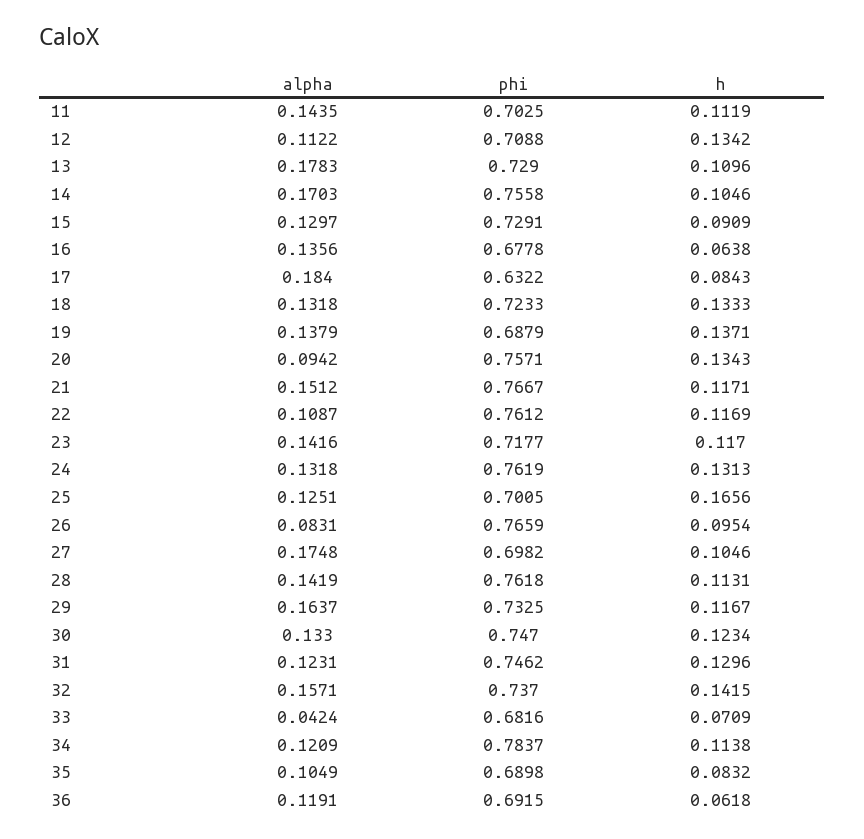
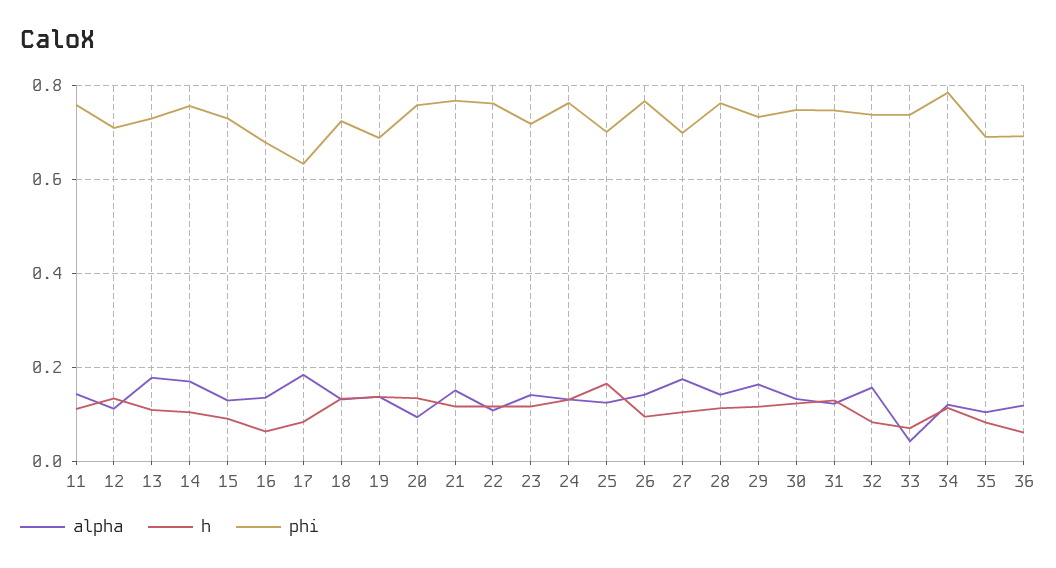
  {
    "alpha": {
      "11": 0.1435,
      "12": 0.1122,
      "13": 0.1783,
      "14": 0.1703,
      "15": 0.1297,
      "16": 0.1356,
      "17": 0.184,
      "18": 0.1318,
      "19": 0.1379,
      "20": 0.0942,
      "21": 0.1512,
      "22": 0.1087,
      "23": 0.1416,
      "24": 0.1318,
      "25": 0.1251,
-     "26": 0.0831,
+     "26": 0.14,
      "27": 0.1748,
      "28": 0.1419,
      "29": 0.1637,
      "30": 0.133,
      "31": 0.1231,
      "32": 0.1571,
      "33": 0.0424,
      "34": 0.1209,
      "35": 0.1049,
      "36": 0.1191
    },
    "phi": {
-     "11": 0.7025,
+     "11": 0.76,
      "12": 0.7088,
      "13": 0.729,
      "14": 0.7558,
      "15": 0.7291,
      "16": 0.6778,
      "17": 0.6322,
      "18": 0.7233,
      "19": 0.6879,
      "20": 0.7571,
      "21": 0.7667,
      "22": 0.7612,
      "23": 0.7177,
      "24": 0.7619,
      "25": 0.7005,
      "26": 0.7659,
      "27": 0.6982,
      "28": 0.7618,
      "29": 0.7325,
      "30": 0.747,
      "31": 0.7462,
      "32": 0.737,
-     "33": 0.6816,
+     "33": 0.74,
      "34": 0.7837,
      "35": 0.6898,
      "36": 0.6915
    },
    "h": {
      "11": 0.1119,
      "12": 0.1342,
      "13": 0.1096,
      "14": 0.1046,
      "15": 0.0909,
      "16": 0.0638,
      "17": 0.0843,
      "18": 0.1333,
      "19": 0.1371,
      "20": 0.1343,
      "21": 0.1171,
      "22": 0.1169,
      "23": 0.117,
      "24": 0.1313,
      "25": 0.1656,
      "26": 0.0954,
      "27": 0.1046,
      "28": 0.1131,
      "29": 0.1167,
      "30": 0.1234,
      "31": 0.1296,
-     "32": 0.1415,
+     "32": 0.08,
      "33": 0.0709,
      "34": 0.1138,
      "35": 0.0832,
      "36": 0.0618
    }
  }

